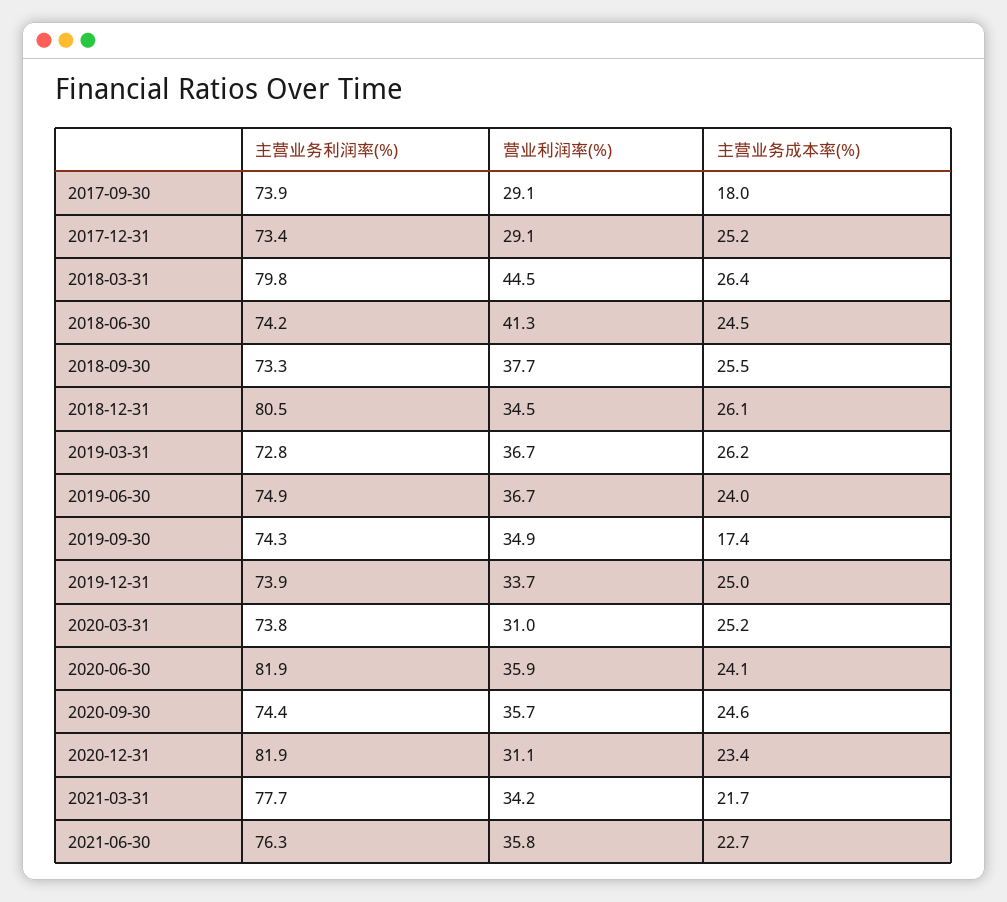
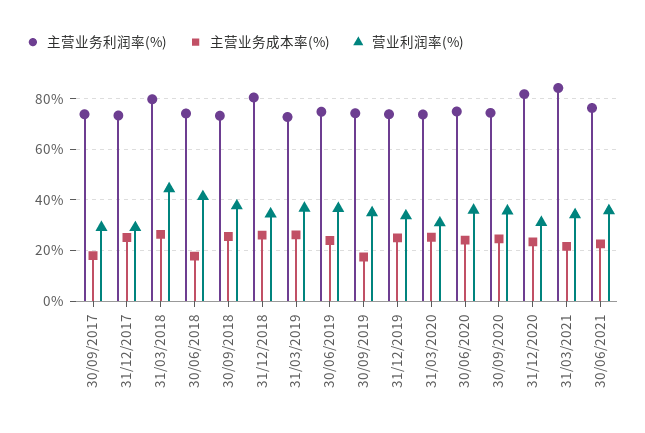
  {
    "主营业务利润率(%)": {
      "2017-09-30": 73.9,
      "2017-12-31": 73.4,
      "2018-03-31": 79.8,
      "2018-06-30": 74.2,
      "2018-09-30": 73.3,
      "2018-12-31": 80.5,
      "2019-03-31": 72.8,
      "2019-06-30": 74.9,
      "2019-09-30": 74.3,
      "2019-12-31": 73.9,
      "2020-03-31": 73.8,
-     "2020-06-30": 81.9,
+     "2020-06-30": 75,
      "2020-09-30": 74.4,
      "2020-12-31": 81.9,
-     "2021-03-31": 77.7,
+     "2021-03-31": 85,
      "2021-06-30": 76.3
    },
    "营业利润率(%)": {
      "2017-09-30": 29.1,
      "2017-12-31": 29.1,
      "2018-03-31": 44.5,
      "2018-06-30": 41.3,
      "2018-09-30": 37.7,
      "2018-12-31": 34.5,
      "2019-03-31": 36.7,
      "2019-06-30": 36.7,
      "2019-09-30": 34.9,
      "2019-12-31": 33.7,
      "2020-03-31": 31,
      "2020-06-30": 35.9,
      "2020-09-30": 35.7,
      "2020-12-31": 31.1,
      "2021-03-31": 34.2,
      "2021-06-30": 35.8
    },
    "主营业务成本率(%)": {
      "2017-09-30": 18,
      "2017-12-31": 25.2,
      "2018-03-31": 26.4,
-     "2018-06-30": 24.5,
+     "2018-06-30": 17.5,
      "2018-09-30": 25.5,
      "2018-12-31": 26.1,
      "2019-03-31": 26.2,
      "2019-06-30": 24,
      "2019-09-30": 17.4,
      "2019-12-31": 25,
      "2020-03-31": 25.2,
      "2020-06-30": 24.1,
      "2020-09-30": 24.6,
      "2020-12-31": 23.4,
      "2021-03-31": 21.7,
      "2021-06-30": 22.7
    }
  }

